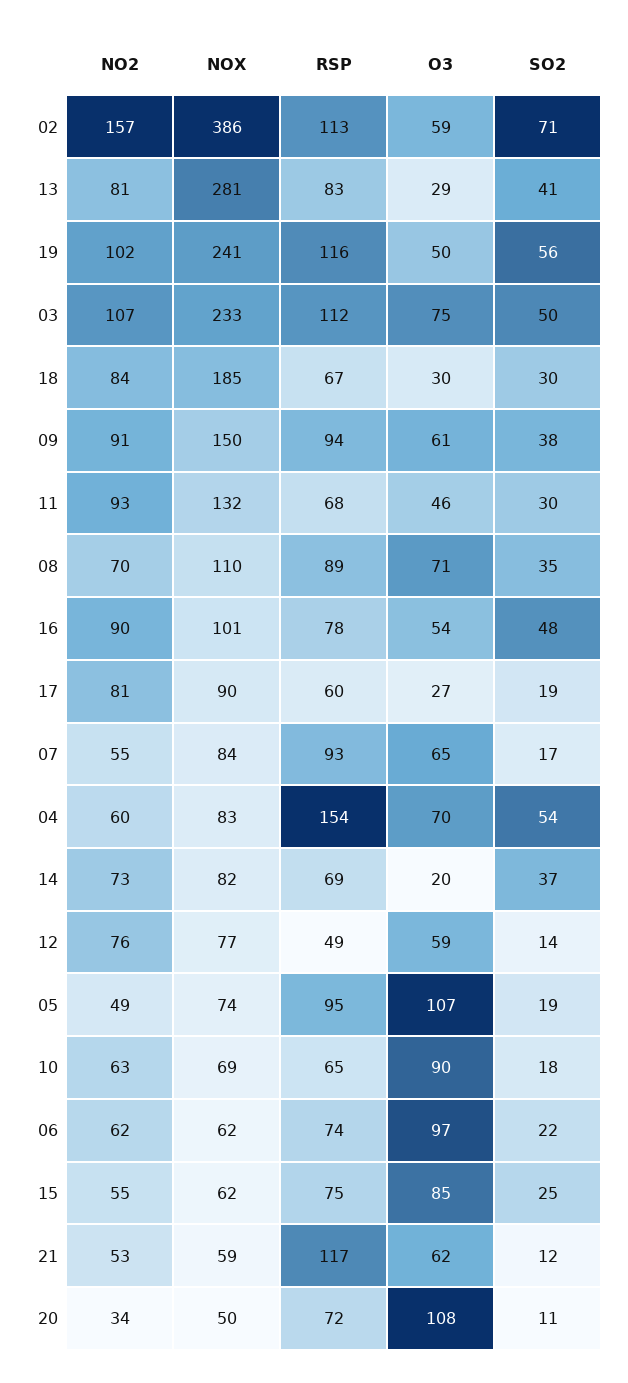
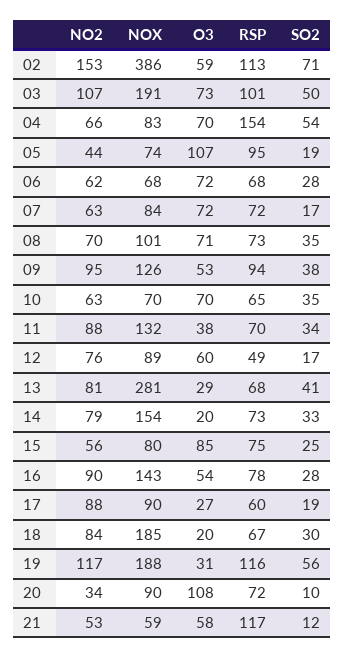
  {
    "NO2": {
-     "02": 157,
+     "02": 153,
      "13": 81,
-     "19": 102,
+     "19": 117,
      "03": 107,
      "18": 84,
-     "09": 91,
+     "09": 95,
-     "11": 93,
+     "11": 88,
      "08": 70,
      "16": 90,
-     "17": 81,
+     "17": 88,
-     "07": 55,
+     "07": 63,
-     "04": 60,
+     "04": 66,
-     "14": 73,
+     "14": 79,
      "12": 76,
-     "05": 49,
+     "05": 44,
      "10": 63,
      "06": 62,
-     "15": 55,
+     "15": 56,
      "21": 53,
      "20": 34
    },
    "NOX": {
      "02": 386,
      "13": 281,
-     "19": 241,
+     "19": 188,
-     "03": 233,
+     "03": 191,
      "18": 185,
-     "09": 150,
+     "09": 126,
      "11": 132,
-     "08": 110,
+     "08": 101,
-     "16": 101,
+     "16": 143,
      "17": 90,
      "07": 84,
      "04": 83,
-     "14": 82,
+     "14": 154,
-     "12": 77,
+     "12": 89,
      "05": 74,
-     "10": 69,
+     "10": 70,
-     "06": 62,
+     "06": 68,
-     "15": 62,
+     "15": 80,
      "21": 59,
-     "20": 50
+     "20": 90
    },
    "RSP": {
      "02": 113,
-     "13": 83,
+     "13": 68,
      "19": 116,
-     "03": 112,
+     "03": 101,
      "18": 67,
      "09": 94,
-     "11": 68,
+     "11": 70,
-     "08": 89,
+     "08": 73,
      "16": 78,
      "17": 60,
-     "07": 93,
+     "07": 72,
      "04": 154,
-     "14": 69,
+     "14": 73,
      "12": 49,
      "05": 95,
      "10": 65,
-     "06": 74,
+     "06": 68,
      "15": 75,
      "21": 117,
      "20": 72
    },
    "O3": {
      "02": 59,
      "13": 29,
-     "19": 50,
+     "19": 31,
-     "03": 75,
+     "03": 73,
-     "18": 30,
+     "18": 20,
-     "09": 61,
+     "09": 53,
-     "11": 46,
+     "11": 38,
      "08": 71,
      "16": 54,
      "17": 27,
-     "07": 65,
+     "07": 72,
      "04": 70,
      "14": 20,
-     "12": 59,
+     "12": 60,
      "05": 107,
-     "10": 90,
+     "10": 70,
-     "06": 97,
+     "06": 72,
      "15": 85,
-     "21": 62,
+     "21": 58,
      "20": 108
    },
    "SO2": {
      "02": 71,
      "13": 41,
      "19": 56,
      "03": 50,
      "18": 30,
      "09": 38,
-     "11": 30,
+     "11": 34,
      "08": 35,
-     "16": 48,
+     "16": 28,
      "17": 19,
      "07": 17,
      "04": 54,
-     "14": 37,
+     "14": 33,
-     "12": 14,
+     "12": 17,
      "05": 19,
-     "10": 18,
+     "10": 35,
-     "06": 22,
+     "06": 28,
      "15": 25,
      "21": 12,
-     "20": 11
+     "20": 10
    }
  }

